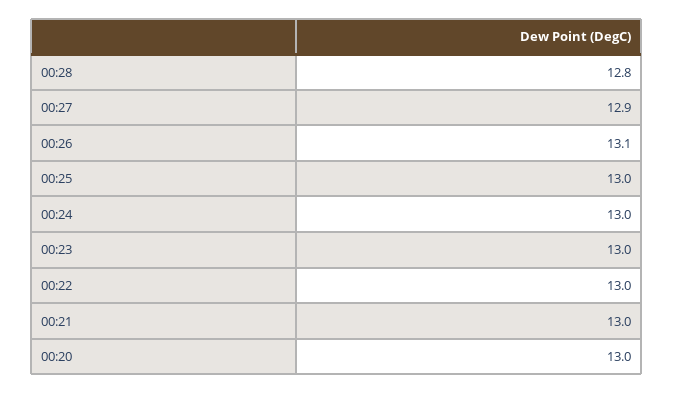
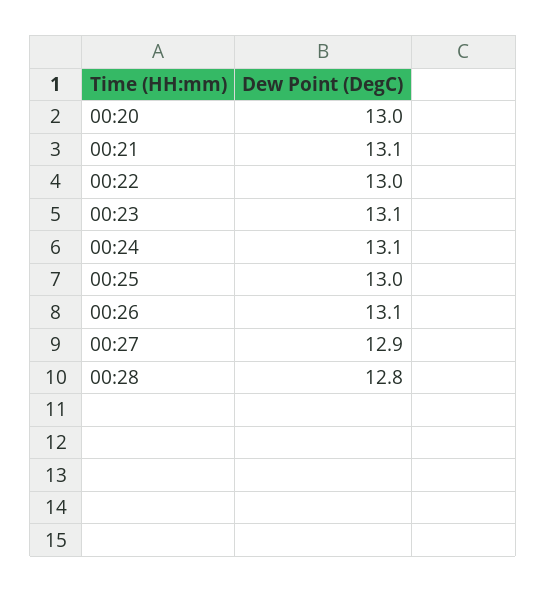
  {
    "00:28": 12.8,
    "00:27": 12.9,
    "00:26": 13.1,
    "00:25": 13,
-   "00:24": 13,
+   "00:24": 13.1,
-   "00:23": 13,
+   "00:23": 13.1,
    "00:22": 13,
-   "00:21": 13,
+   "00:21": 13.1,
    "00:20": 13
  }

